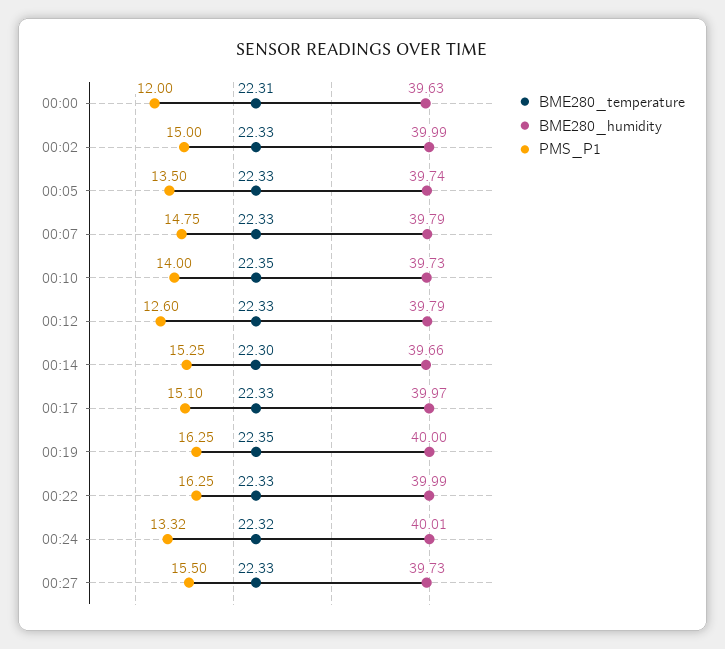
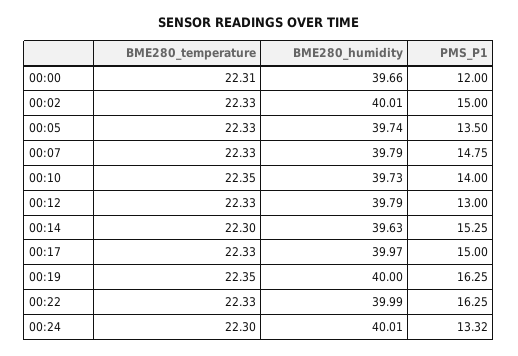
  {
    "BME280_temperature": {
      "00:00": 22.31,
      "00:02": 22.33,
      "00:05": 22.33,
      "00:07": 22.33,
      "00:10": 22.35,
      "00:12": 22.33,
      "00:14": 22.3,
      "00:17": 22.33,
      "00:19": 22.35,
      "00:22": 22.33,
-     "00:24": 22.32,
+     "00:24": 22.3
-     "00:27": 22.33
    },
    "BME280_humidity": {
-     "00:00": 39.63,
+     "00:00": 39.66,
-     "00:02": 39.99,
+     "00:02": 40.01,
      "00:05": 39.74,
      "00:07": 39.79,
      "00:10": 39.73,
      "00:12": 39.79,
-     "00:14": 39.66,
+     "00:14": 39.63,
      "00:17": 39.97,
      "00:19": 40,
      "00:22": 39.99,
-     "00:24": 40.01,
+     "00:24": 40.01
-     "00:27": 39.73
    },
    "PMS_P1": {
      "00:00": 12,
      "00:02": 15,
      "00:05": 13.5,
      "00:07": 14.75,
      "00:10": 14,
-     "00:12": 12.6,
+     "00:12": 13,
      "00:14": 15.25,
-     "00:17": 15.1,
+     "00:17": 15,
      "00:19": 16.25,
      "00:22": 16.25,
-     "00:24": 13.32,
+     "00:24": 13.32
-     "00:27": 15.5
    }
  }

